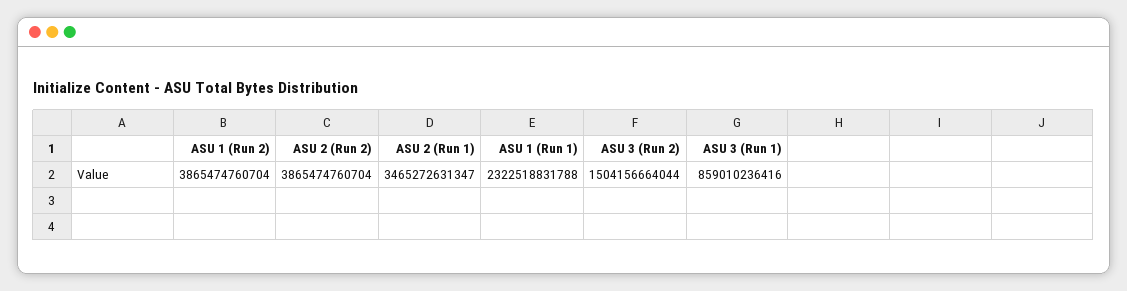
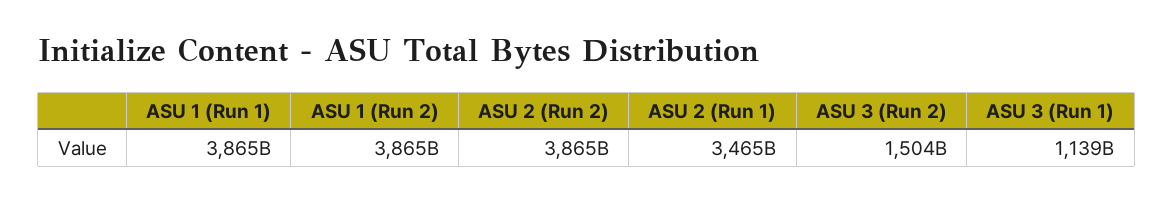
  {
    "ASU 1 (Run 2)": 3865474760704,
    "ASU 2 (Run 2)": 3865474760704,
    "ASU 2 (Run 1)": 3465272631347,
-   "ASU 1 (Run 1)": 2322518831788,
+   "ASU 1 (Run 1)": 3865000000000,
    "ASU 3 (Run 2)": 1504156664044,
-   "ASU 3 (Run 1)": 859010236416
+   "ASU 3 (Run 1)": 1139000000000
  }

